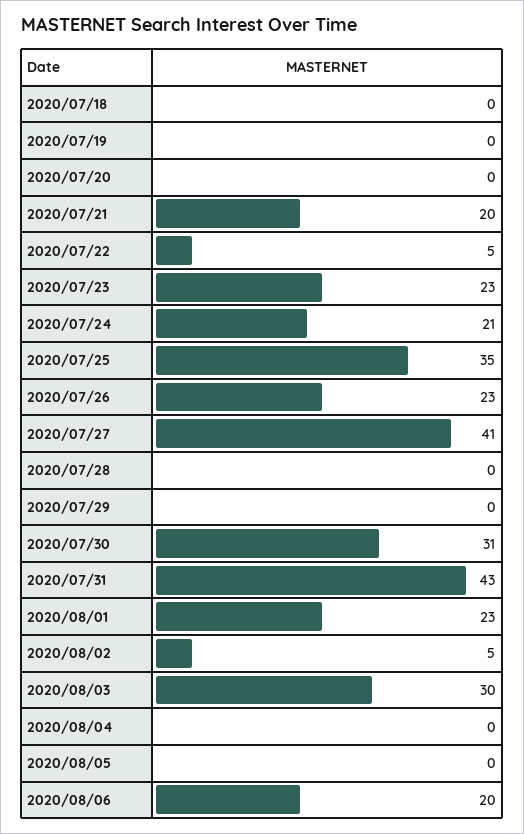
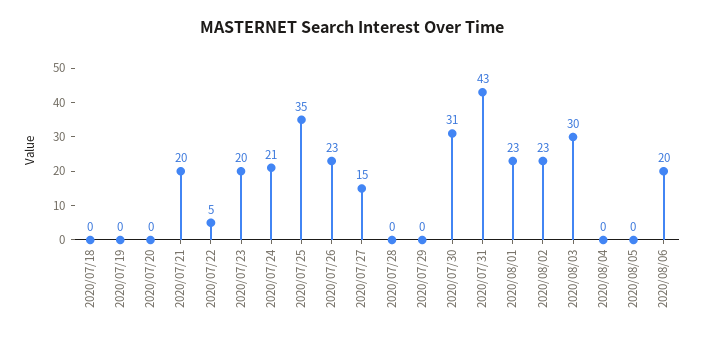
  {
    "2020/07/18": 0,
    "2020/07/19": 0,
    "2020/07/20": 0,
    "2020/07/21": 20,
    "2020/07/22": 5,
-   "2020/07/23": 23,
+   "2020/07/23": 20,
    "2020/07/24": 21,
    "2020/07/25": 35,
    "2020/07/26": 23,
-   "2020/07/27": 41,
+   "2020/07/27": 15,
    "2020/07/28": 0,
    "2020/07/29": 0,
    "2020/07/30": 31,
    "2020/07/31": 43,
    "2020/08/01": 23,
-   "2020/08/02": 5,
+   "2020/08/02": 23,
    "2020/08/03": 30,
    "2020/08/04": 0,
    "2020/08/05": 0,
    "2020/08/06": 20
  }

